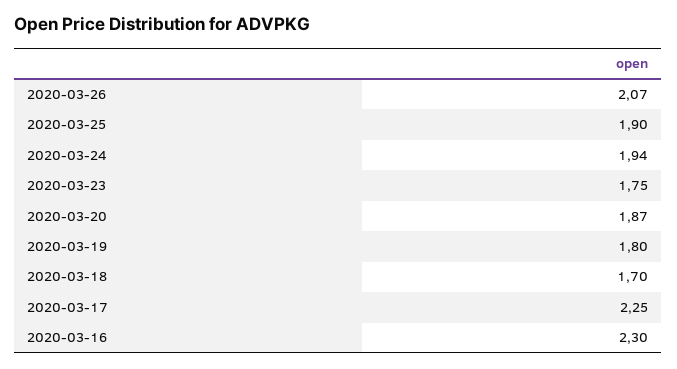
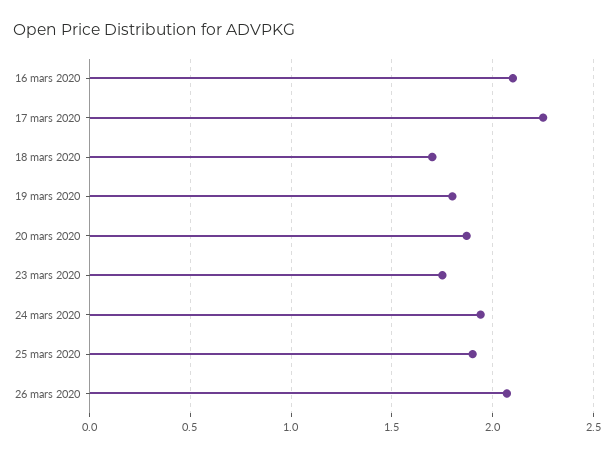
  {
    "2020-03-26": 2.07,
    "2020-03-25": 1.9,
    "2020-03-24": 1.94,
    "2020-03-23": 1.75,
    "2020-03-20": 1.87,
    "2020-03-19": 1.8,
    "2020-03-18": 1.7,
    "2020-03-17": 2.25,
-   "2020-03-16": 2.3
+   "2020-03-16": 2.1
  }

